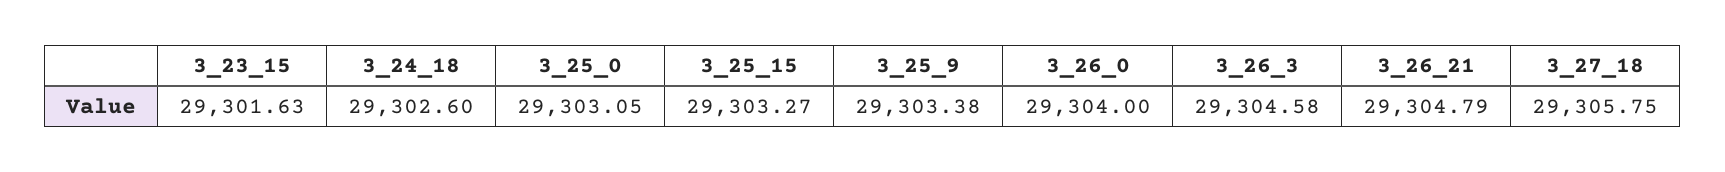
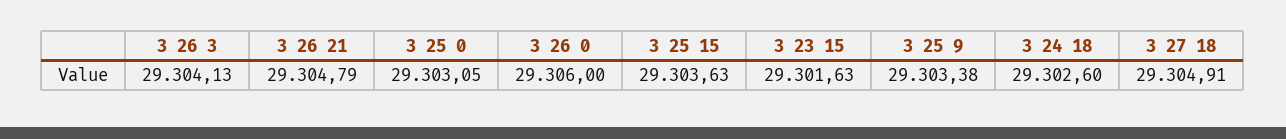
  {
    "3_23_15": 29301.63,
    "3_24_18": 29302.6,
    "3_25_0": 29303.05,
-   "3_25_15": 29303.27,
+   "3_25_15": 29303.63,
    "3_25_9": 29303.38,
-   "3_26_0": 29304,
+   "3_26_0": 29306,
-   "3_26_3": 29304.58,
+   "3_26_3": 29304.13,
    "3_26_21": 29304.79,
-   "3_27_18": 29305.75
+   "3_27_18": 29304.91
  }

